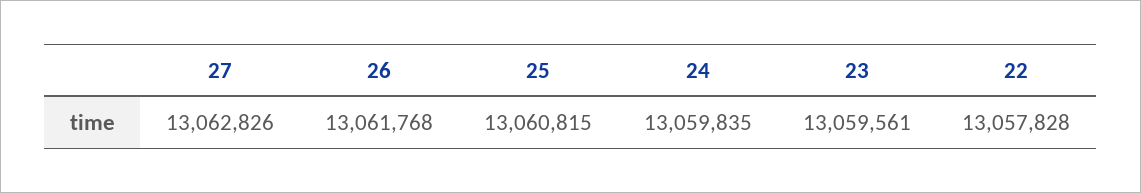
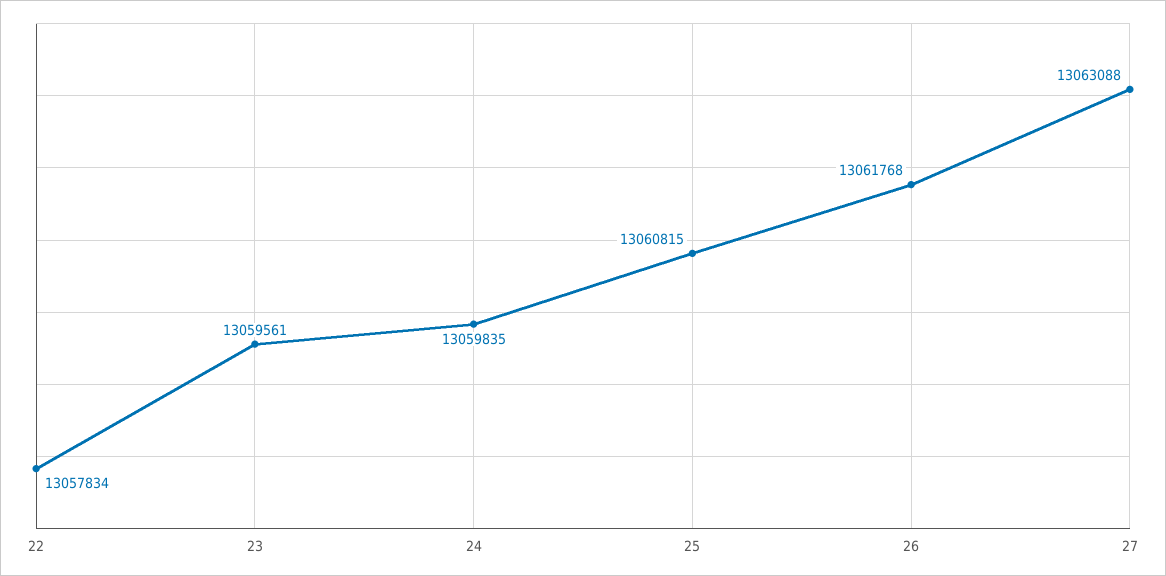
  {
-   "27": 13062826,
+   "27": 13063088,
    "26": 13061768,
    "25": 13060815,
    "24": 13059835,
    "23": 13059561,
-   "22": 13057828
+   "22": 13057834
  }

